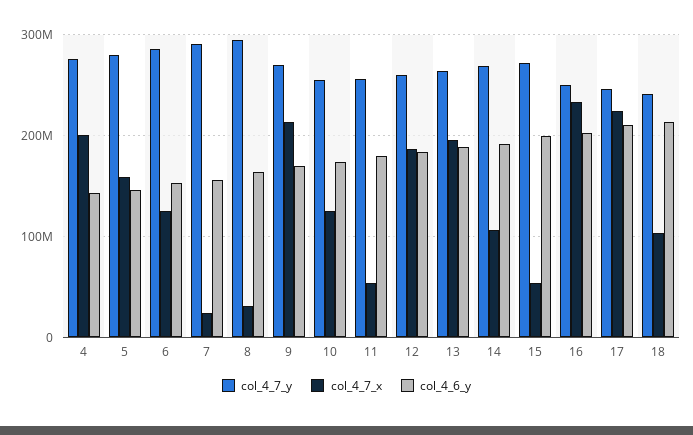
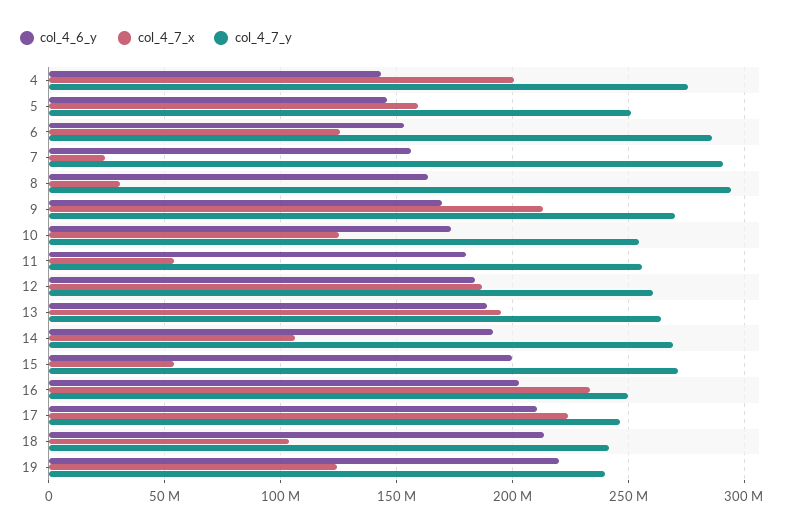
  {
    "col_4_7_y": {
      "4": 275000000,
-     "5": 280000000,
+     "5": 250000000,
      "6": 285000000,
      "7": 290000000,
      "8": 295000000,
      "9": 270000000,
      "10": 255000000,
      "11": 255000000,
      "12": 260000000,
      "13": 265000000,
      "14": 270000000,
      "15": 270000000,
      "16": 250000000,
      "17": 245000000,
-     "18": 240000000
+     "18": 240000000,
+     "19": 240000000
    },
    "col_4_7_x": {
      "4": 200000000,
      "5": 160000000,
      "6": 125000000,
      "7": 25000000,
      "8": 30000000,
      "9": 215000000,
      "10": 125000000,
      "11": 55000000,
      "12": 185000000,
      "13": 195000000,
      "14": 105000000,
      "15": 55000000,
      "16": 235000000,
      "17": 225000000,
-     "18": 105000000
+     "18": 105000000,
+     "19": 125000000
    },
    "col_4_6_y": {
      "4": 145000000,
      "5": 145000000,
      "6": 155000000,
      "7": 155000000,
      "8": 165000000,
      "9": 170000000,
      "10": 175000000,
      "11": 180000000,
      "12": 185000000,
      "13": 190000000,
      "14": 190000000,
      "15": 200000000,
      "16": 205000000,
      "17": 210000000,
-     "18": 215000000
+     "18": 215000000,
+     "19": 220000000
    }
  }

